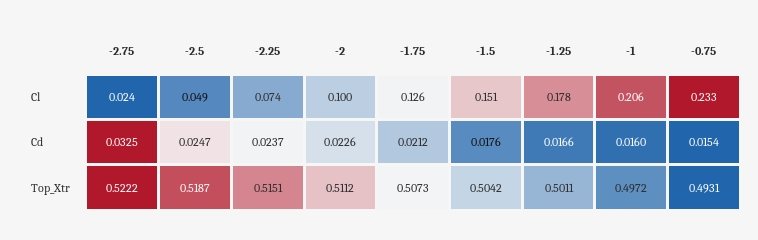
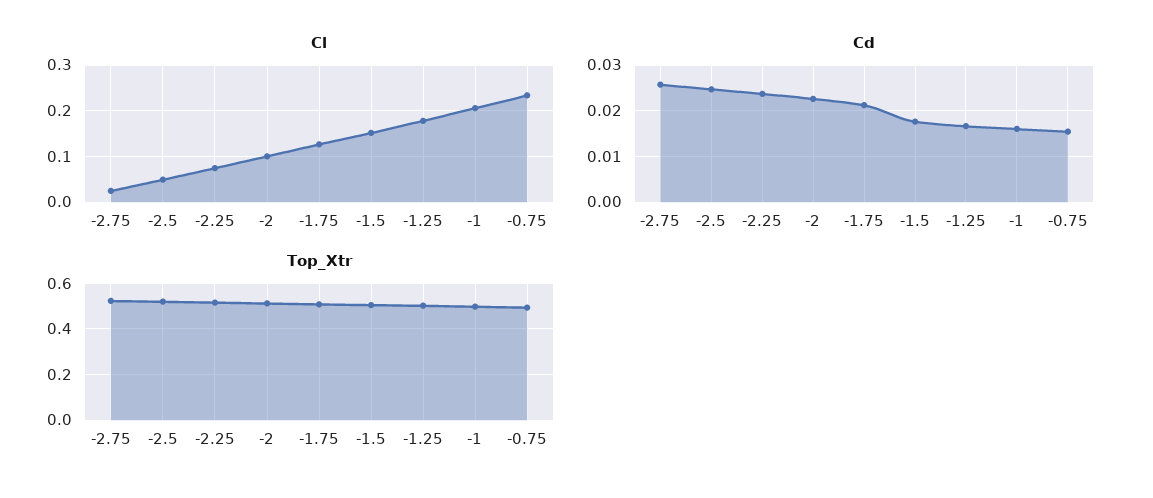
  {
    "Cl": {
      "-2.75": 0.024,
      "-2.5": 0.049,
      "-2.25": 0.074,
      "-2": 0.1,
      "-1.75": 0.126,
      "-1.5": 0.151,
      "-1.25": 0.178,
      "-1": 0.206,
      "-0.75": 0.233
    },
    "Cd": {
-     "-2.75": 0.0325,
+     "-2.75": 0.026,
      "-2.5": 0.0247,
      "-2.25": 0.0237,
      "-2": 0.0226,
      "-1.75": 0.0212,
      "-1.5": 0.0176,
      "-1.25": 0.0166,
      "-1": 0.016,
      "-0.75": 0.0154
    },
    "Top_Xtr": {
      "-2.75": 0.5222,
      "-2.5": 0.5187,
      "-2.25": 0.5151,
      "-2": 0.5112,
      "-1.75": 0.5073,
      "-1.5": 0.5042,
      "-1.25": 0.5011,
      "-1": 0.4972,
      "-0.75": 0.4931
    }
  }

